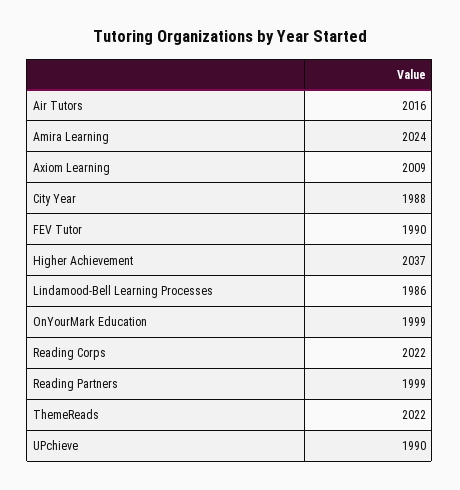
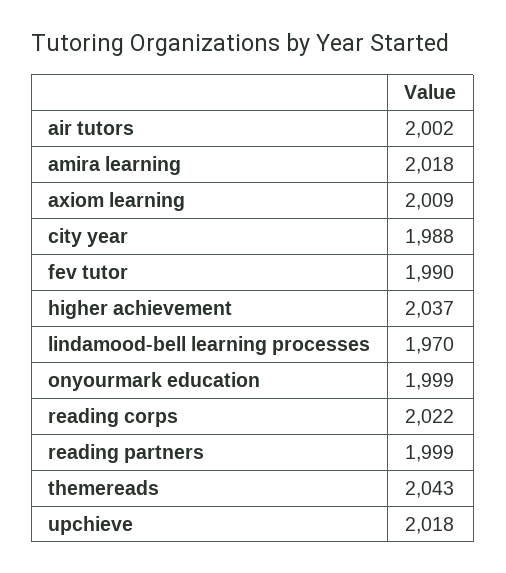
  {
-   "Air Tutors": 2016,
+   "Air Tutors": 2002,
-   "Amira Learning": 2024,
+   "Amira Learning": 2018,
    "Axiom Learning": 2009,
    "City Year": 1988,
    "FEV Tutor": 1990,
    "Higher Achievement": 2037,
-   "Lindamood-Bell Learning Processes": 1986,
+   "Lindamood-Bell Learning Processes": 1970,
    "OnYourMark Education": 1999,
    "Reading Corps": 2022,
    "Reading Partners": 1999,
-   "ThemeReads": 2022,
+   "ThemeReads": 2043,
-   "UPchieve": 1990
+   "UPchieve": 2018
  }

